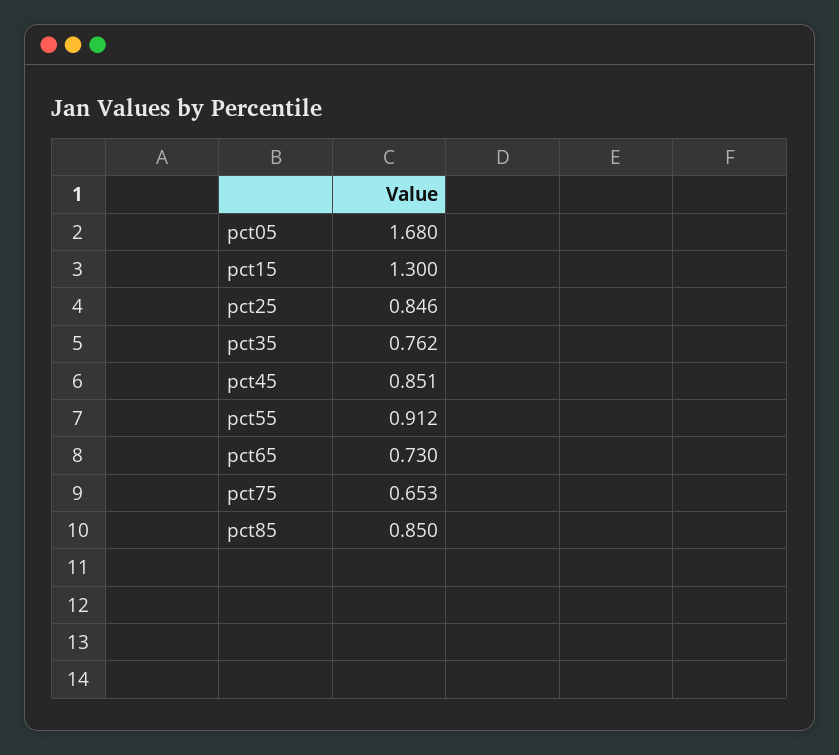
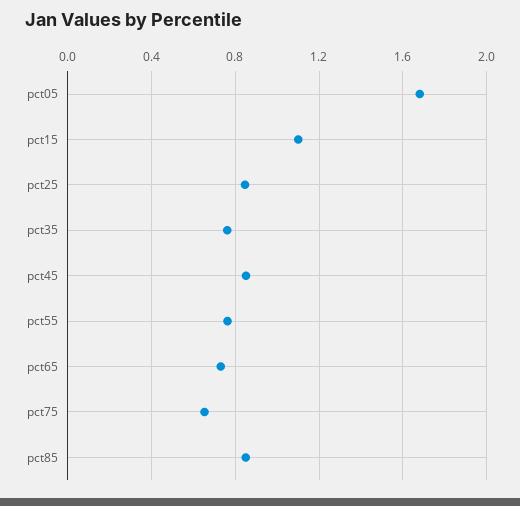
  {
    "pct05": 1.68,
-   "pct15": 1.3,
+   "pct15": 1.1,
    "pct25": 0.846,
    "pct35": 0.762,
    "pct45": 0.851,
-   "pct55": 0.912,
+   "pct55": 0.75,
    "pct65": 0.73,
    "pct75": 0.653,
    "pct85": 0.85
  }

